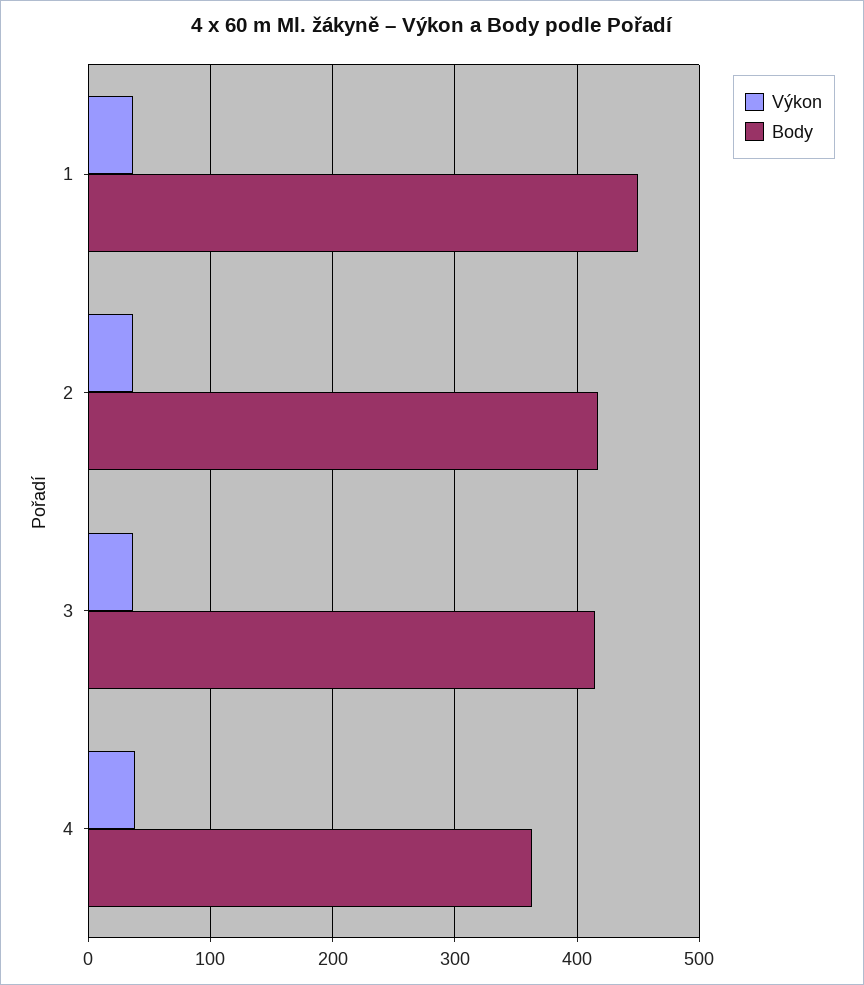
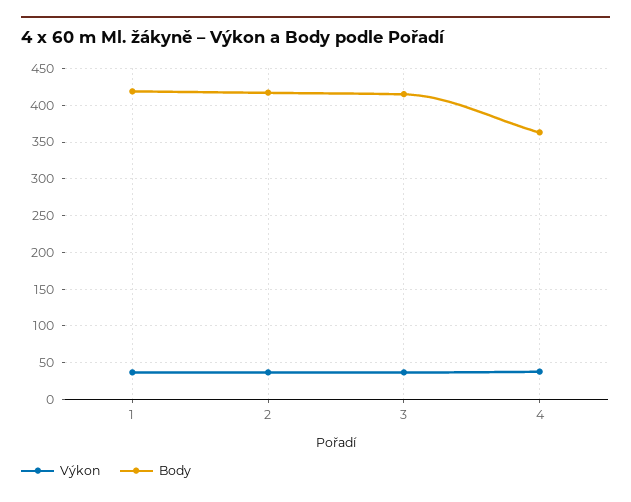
  {
    "Výkon": {
      "1": 40,
      "2": 40,
      "3": 40,
      "4": 40
    },
    "Body": {
-     "1": 450,
+     "1": 420,
      "2": 420,
      "3": 420,
      "4": 360
    }
  }

